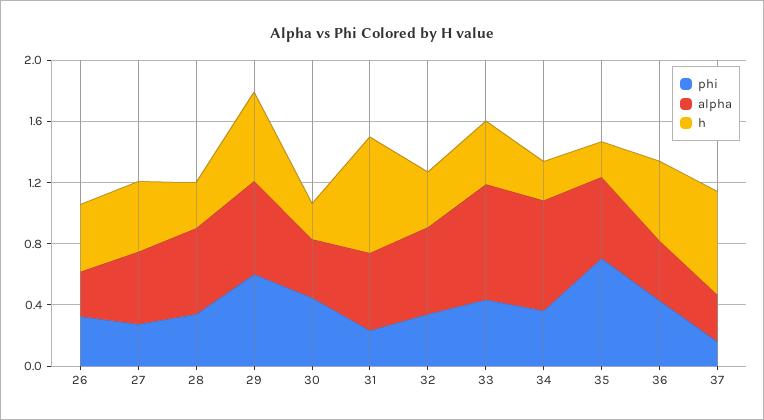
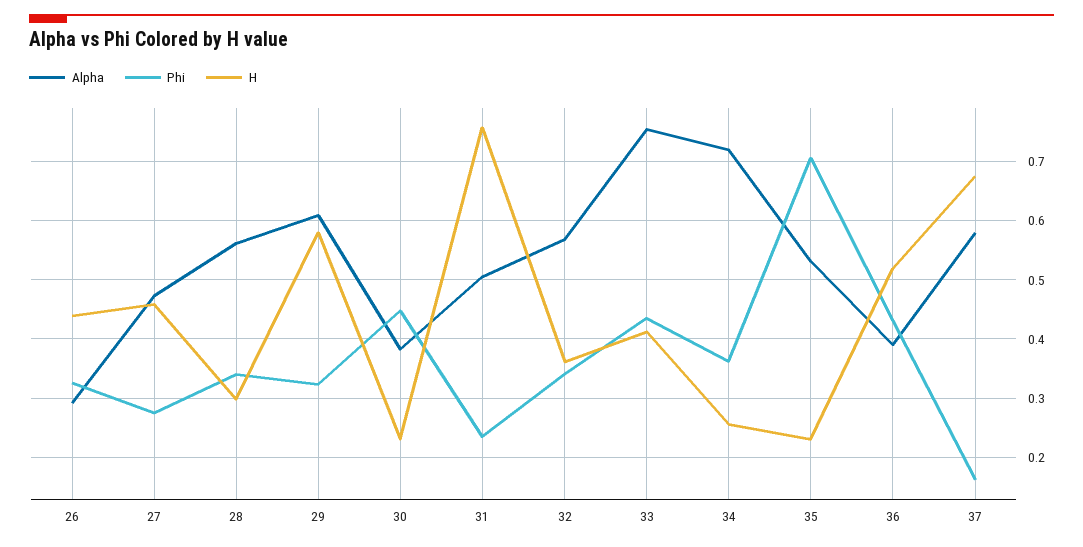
  {
    "phi": {
      "26": 0.32,
      "27": 0.28,
      "28": 0.34,
-     "29": 0.6,
+     "29": 0.32,
      "30": 0.44,
      "31": 0.24,
      "32": 0.34,
      "33": 0.44,
      "34": 0.36,
      "35": 0.7,
      "36": 0.44,
      "37": 0.16
    },
    "alpha": {
      "26": 0.3,
      "27": 0.48,
      "28": 0.56,
      "29": 0.6,
      "30": 0.38,
      "31": 0.5,
      "32": 0.56,
      "33": 0.76,
      "34": 0.72,
      "35": 0.54,
      "36": 0.4,
-     "37": 0.3
+     "37": 0.58
    },
    "h": {
      "26": 0.44,
      "27": 0.46,
      "28": 0.3,
      "29": 0.58,
      "30": 0.24,
      "31": 0.76,
      "32": 0.36,
      "33": 0.42,
      "34": 0.26,
      "35": 0.24,
      "36": 0.52,
      "37": 0.68
    }
  }

